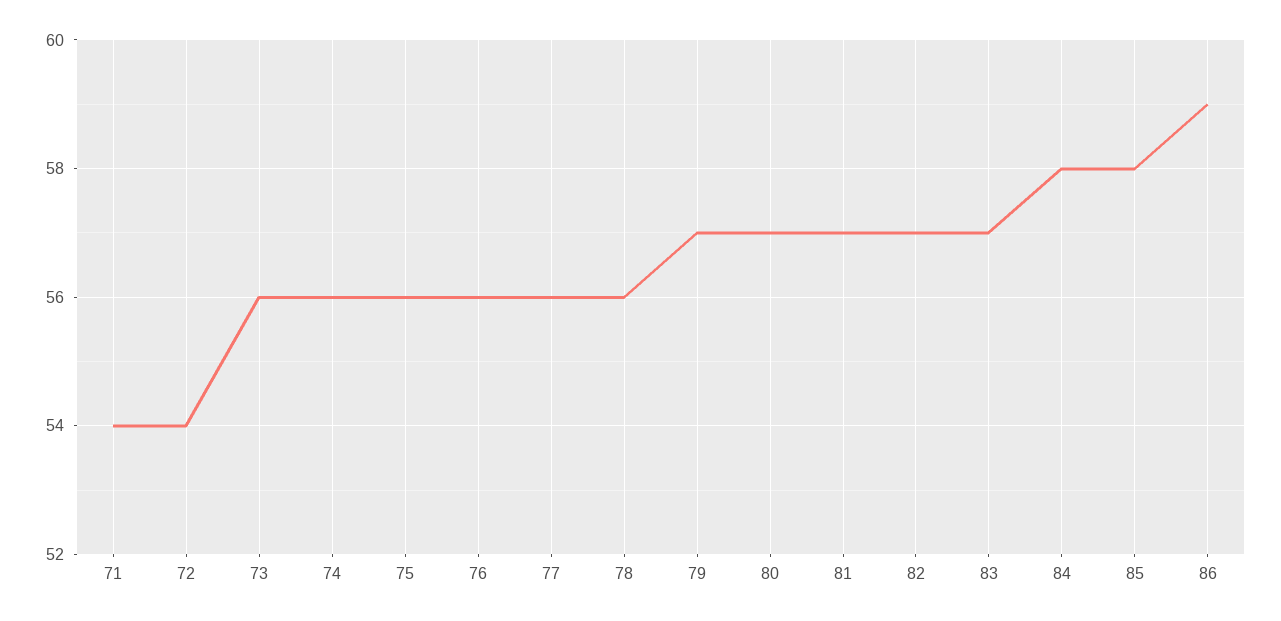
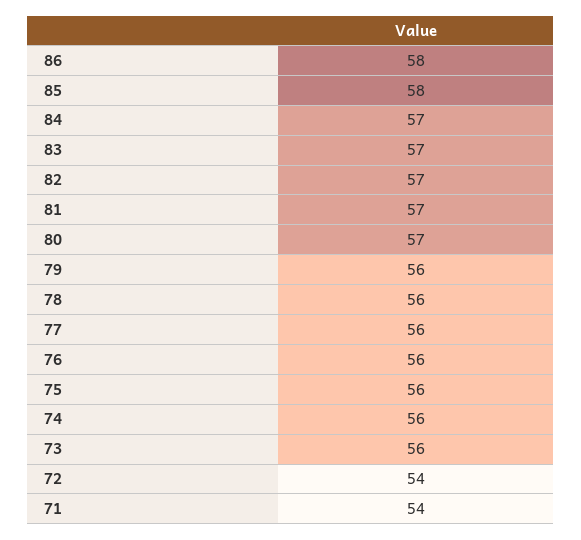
  {
    "71": 54,
    "72": 54,
    "73": 56,
    "74": 56,
    "75": 56,
    "76": 56,
    "77": 56,
    "78": 56,
-   "79": 57,
+   "79": 56,
    "80": 57,
    "81": 57,
    "82": 57,
    "83": 57,
-   "84": 58,
+   "84": 57,
    "85": 58,
-   "86": 59
+   "86": 58
  }

